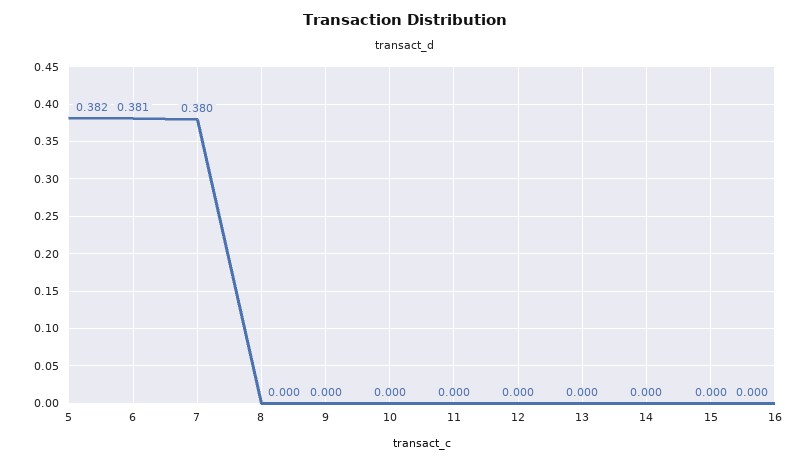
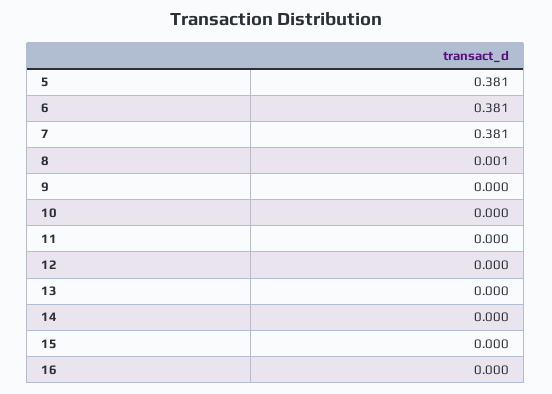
  {
-   "5": 0.382,
+   "5": 0.381,
    "6": 0.381,
-   "7": 0.38,
+   "7": 0.381,
-   "8": 0,
+   "8": 0.001,
    "9": 0,
    "10": 0,
    "11": 0,
    "12": 0,
    "13": 0,
    "14": 0,
    "15": 0,
    "16": 0
  }

